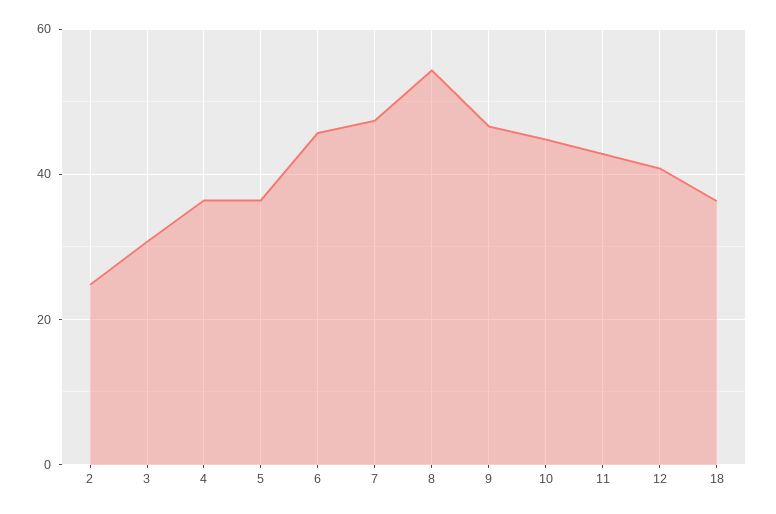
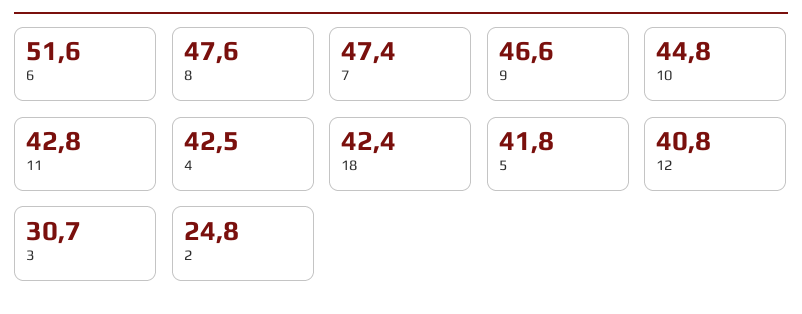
  {
    "2": 24.8,
    "3": 30.7,
-   "4": 36,
+   "4": 42.5,
-   "5": 36,
+   "5": 41.8,
-   "6": 46,
+   "6": 51.6,
    "7": 47.4,
-   "8": 54,
+   "8": 47.6,
    "9": 46.6,
    "10": 44.8,
    "11": 42.8,
    "12": 40.8,
-   "18": 36
+   "18": 42.4
  }

